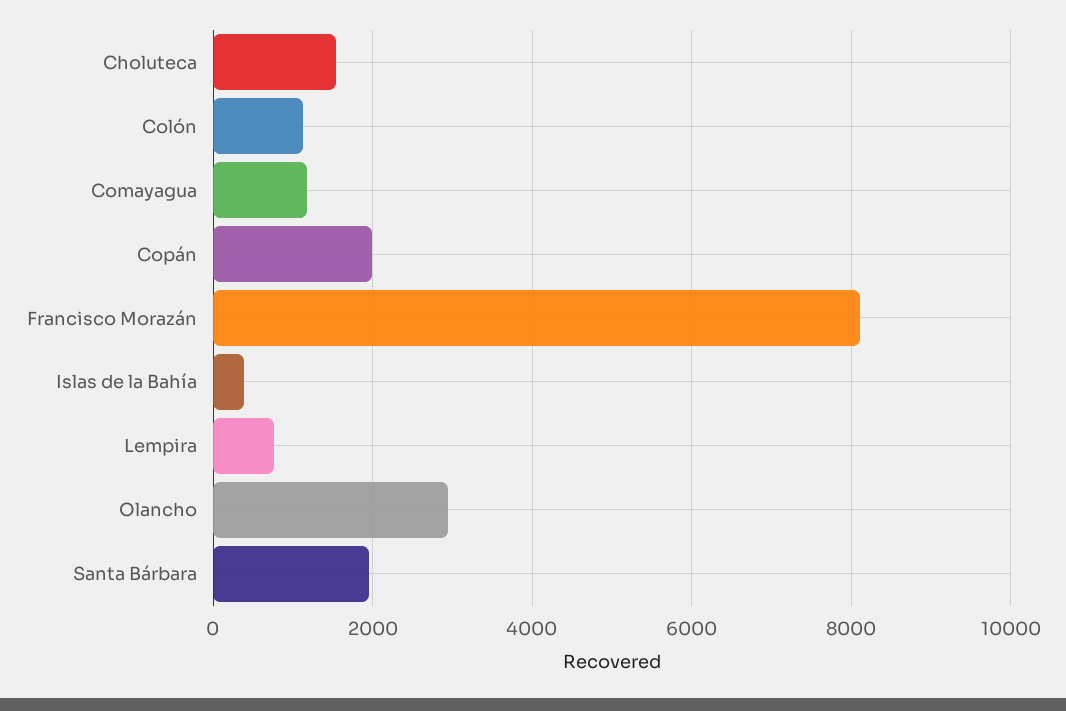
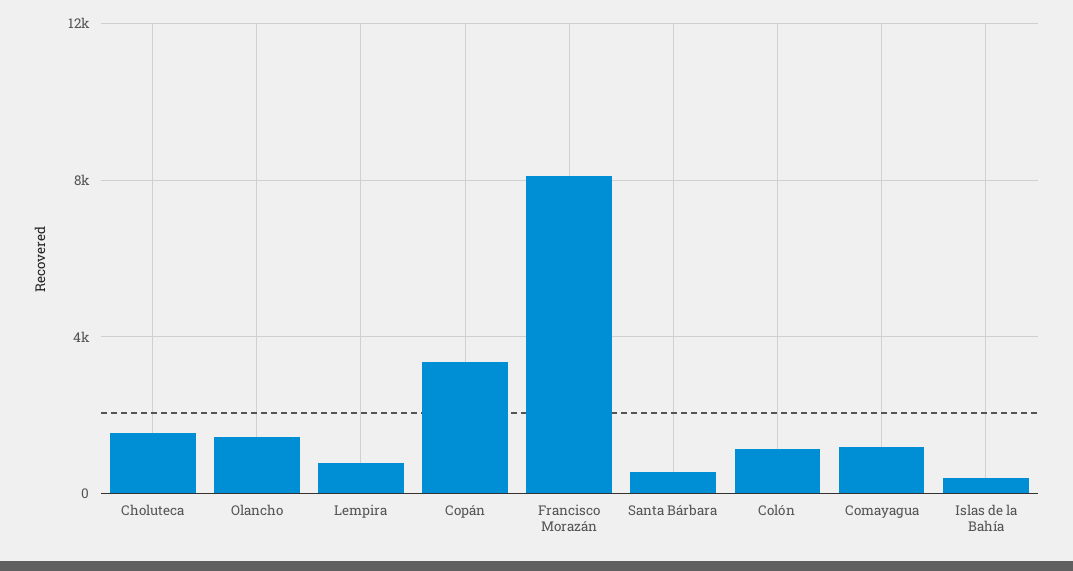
  {
    "Choluteca": 1600,
    "Colón": 1200,
    "Comayagua": 1200,
-   "Copán": 2000,
+   "Copán": 3500,
    "Francisco Morazán": 8200,
    "Islas de la Bahía": 400,
    "Lempira": 800,
-   "Olancho": 3000,
+   "Olancho": 1500,
-   "Santa Bárbara": 2000
+   "Santa Bárbara": 500
  }

